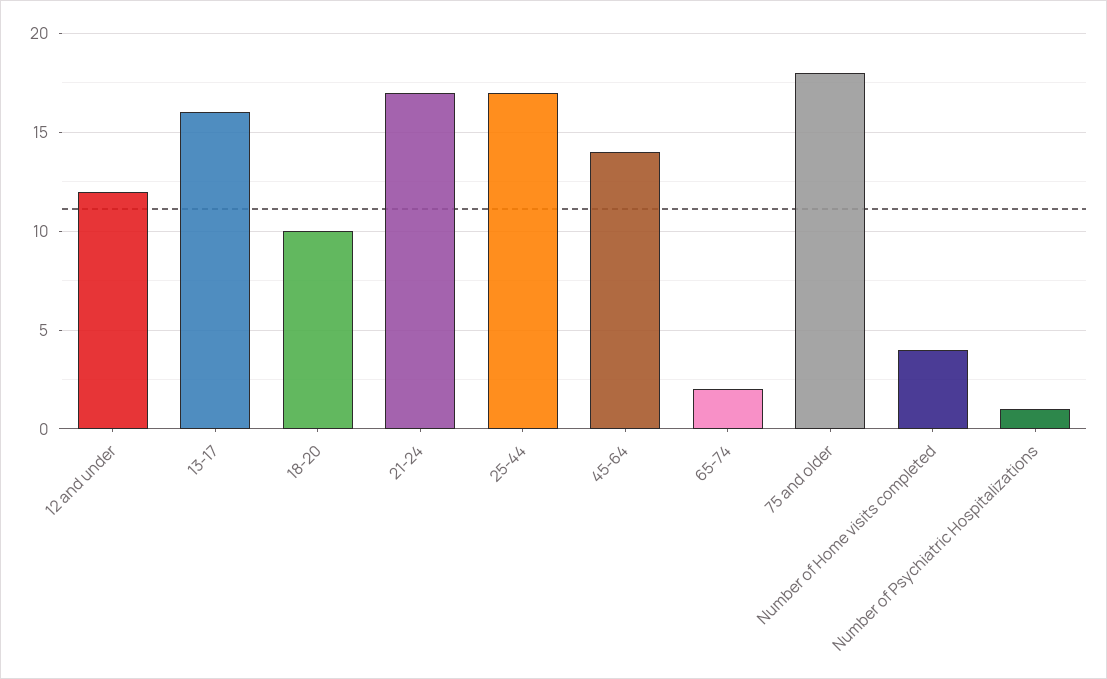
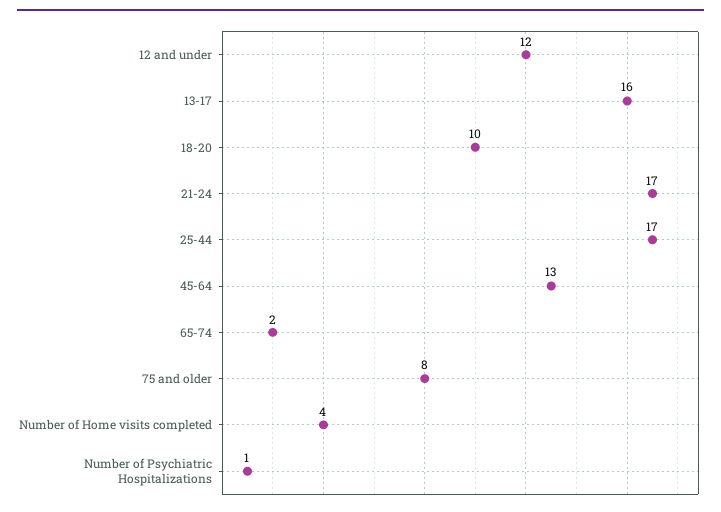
  {
    "12 and under": 12,
    "13-17": 16,
    "18-20": 10,
    "21-24": 17,
    "25-44": 17,
-   "45-64": 14,
+   "45-64": 13,
    "65-74": 2,
-   "75 and older": 18,
+   "75 and older": 8,
    "Number of Home visits completed": 4,
    "Number of Psychiatric Hospitalizations": 1
  }

